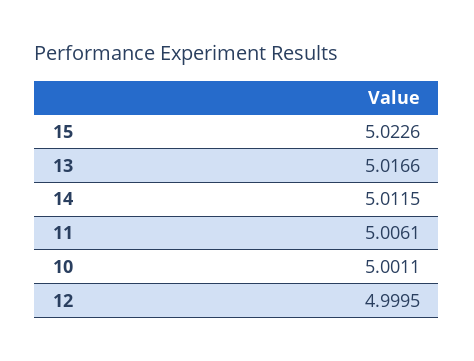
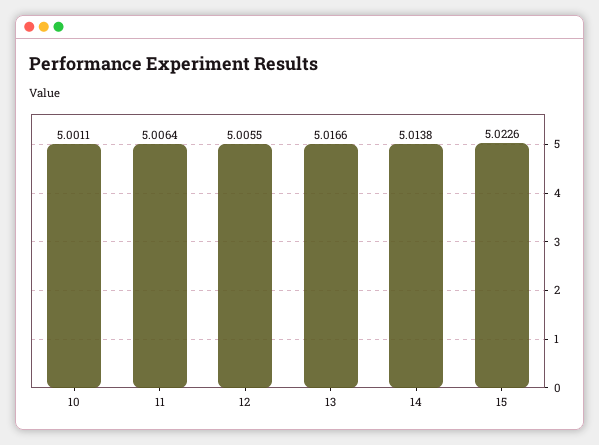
  {
    "15": 5.0226,
    "13": 5.0166,
-   "14": 5.0115,
+   "14": 5.0138,
-   "11": 5.0061,
+   "11": 5.0064,
    "10": 5.0011,
-   "12": 4.9995
+   "12": 5.0055
  }

